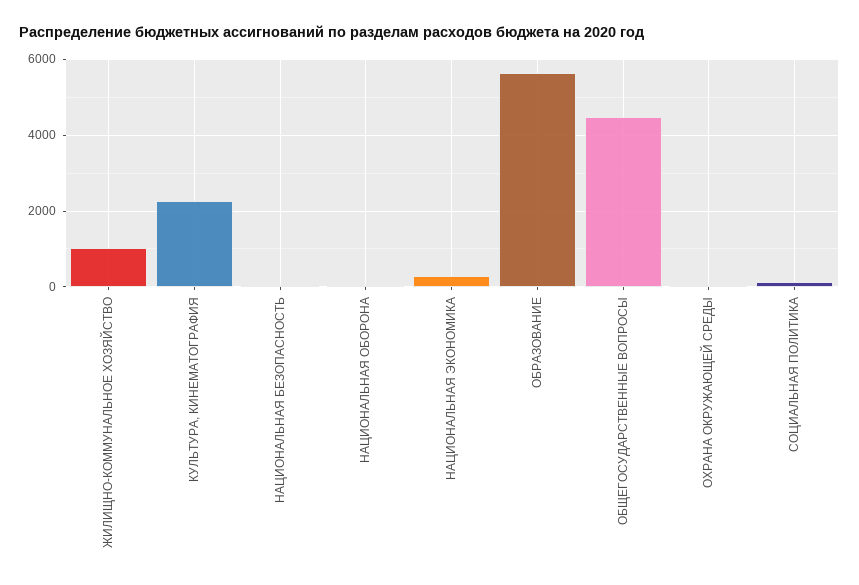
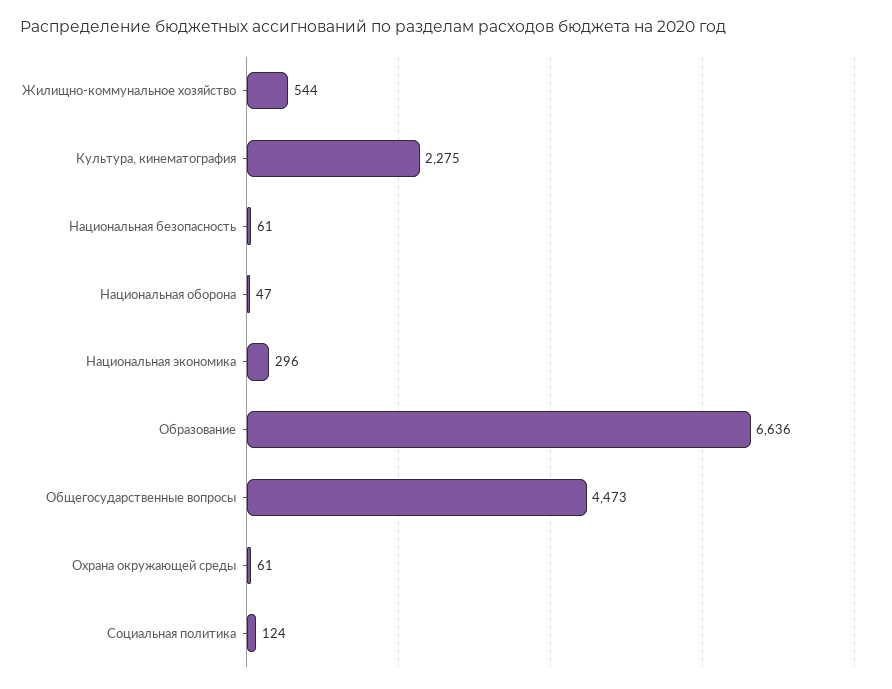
  {
-   "ЖИЛИЩНО-КОММУНАЛЬНОЕ ХОЗЯЙСТВО": 1000,
+   "ЖИЛИЩНО-КОММУНАЛЬНОЕ ХОЗЯЙСТВО": 544,
    "КУЛЬТУРА, КИНЕМАТОГРАФИЯ": 2275,
    "НАЦИОНАЛЬНАЯ БЕЗОПАСНОСТЬ": 61,
    "НАЦИОНАЛЬНАЯ ОБОРОНА": 47,
    "НАЦИОНАЛЬНАЯ ЭКОНОМИКА": 296,
-   "ОБРАЗОВАНИЕ": 5600,
+   "ОБРАЗОВАНИЕ": 6636,
    "ОБЩЕГОСУДАРСТВЕННЫЕ ВОПРОСЫ": 4473,
    "ОХРАНА ОКРУЖАЮЩЕЙ СРЕДЫ": 61,
    "СОЦИАЛЬНАЯ ПОЛИТИКА": 124
  }

